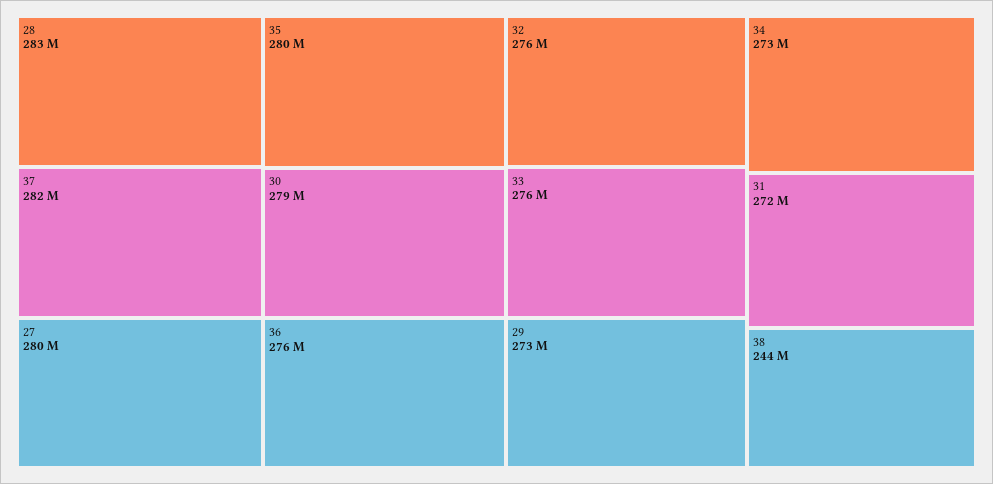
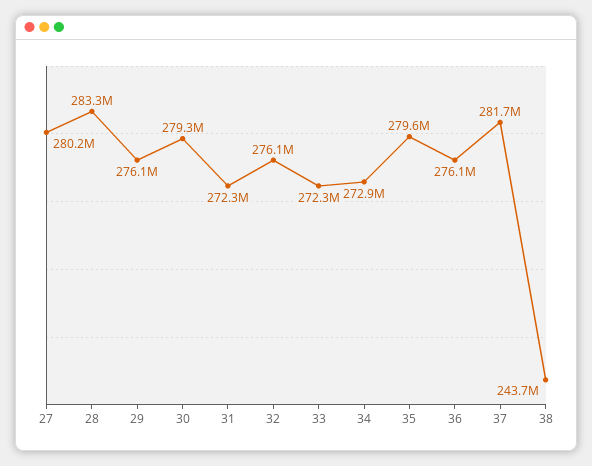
  {
    "28": 283300000,
    "37": 281700000,
    "27": 280200000,
    "35": 279600000,
    "30": 279300000,
    "36": 276100000,
    "32": 276100000,
-   "33": 276000000,
+   "33": 272300000,
-   "29": 273000000,
+   "29": 276100000,
    "34": 272900000,
    "31": 272300000,
    "38": 243700000
  }

